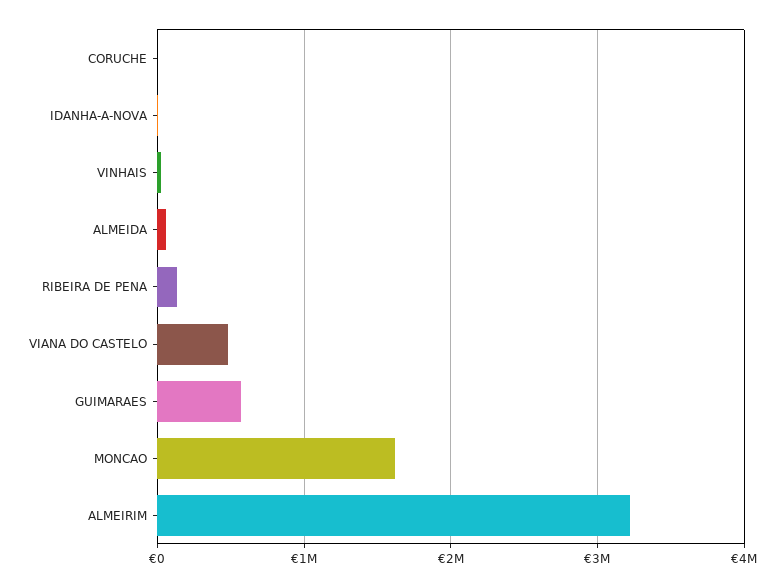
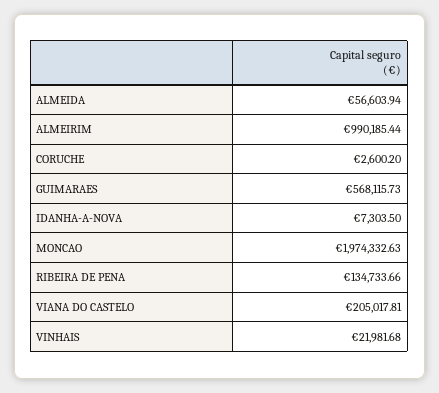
  {
    "CORUCHE": 2600.2,
    "IDANHA-A-NOVA": 7303.5,
    "VINHAIS": 21981.68,
    "ALMEIDA": 56603.94,
    "RIBEIRA DE PENA": 134733.66,
-   "VIANA DO CASTELO": 500000,
+   "VIANA DO CASTELO": 205017.81,
    "GUIMARAES": 568115.73,
-   "MONCAO": 1600000,
+   "MONCAO": 1974332.63,
-   "ALMEIRIM": 3200000
+   "ALMEIRIM": 990185.44
  }

